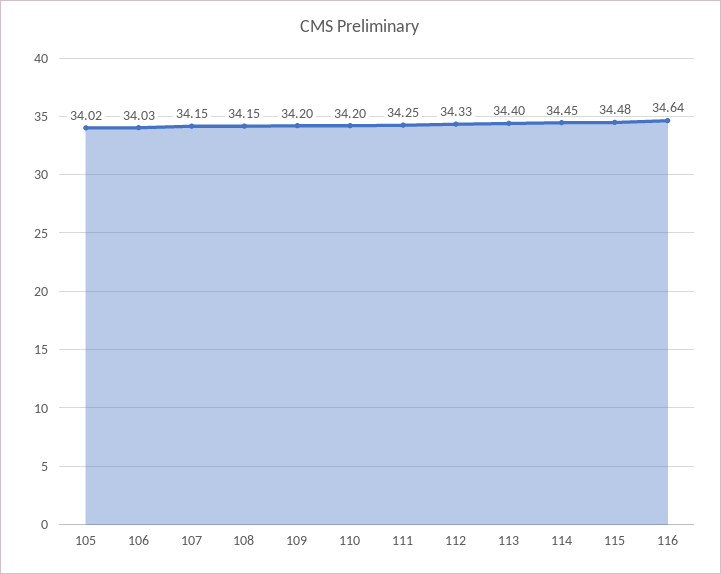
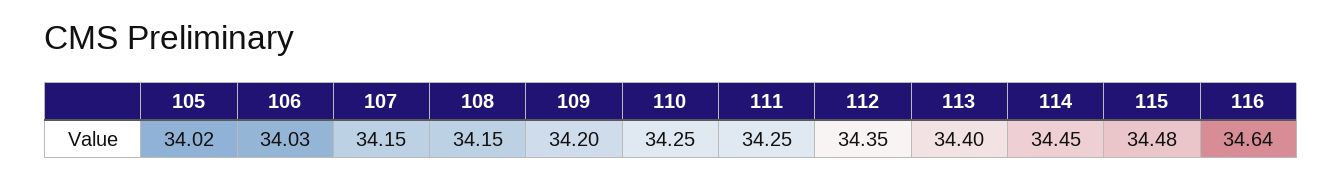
  {
    "105": 34.02,
    "106": 34.03,
    "107": 34.15,
    "108": 34.15,
    "109": 34.2,
-   "110": 34.2,
+   "110": 34.25,
    "111": 34.25,
-   "112": 34.33,
+   "112": 34.35,
    "113": 34.4,
    "114": 34.45,
    "115": 34.48,
    "116": 34.64
  }

